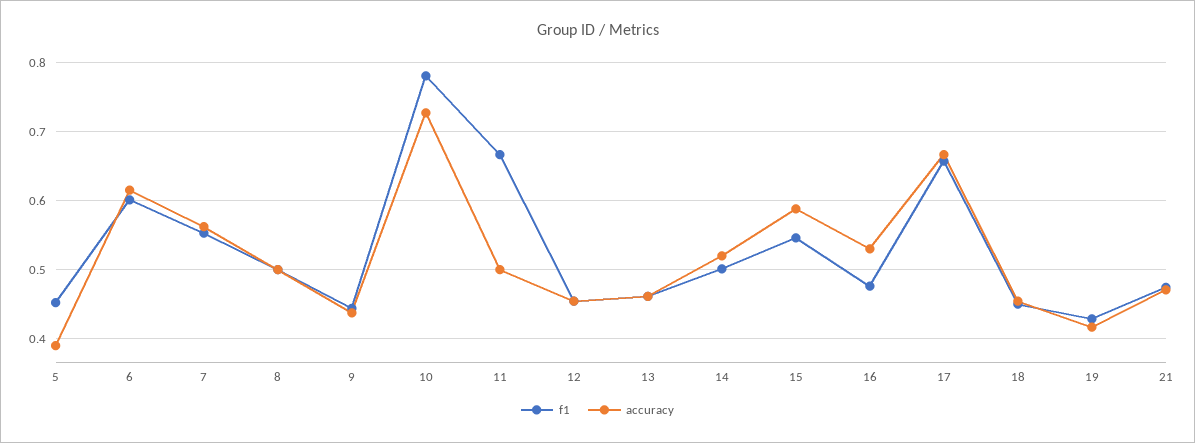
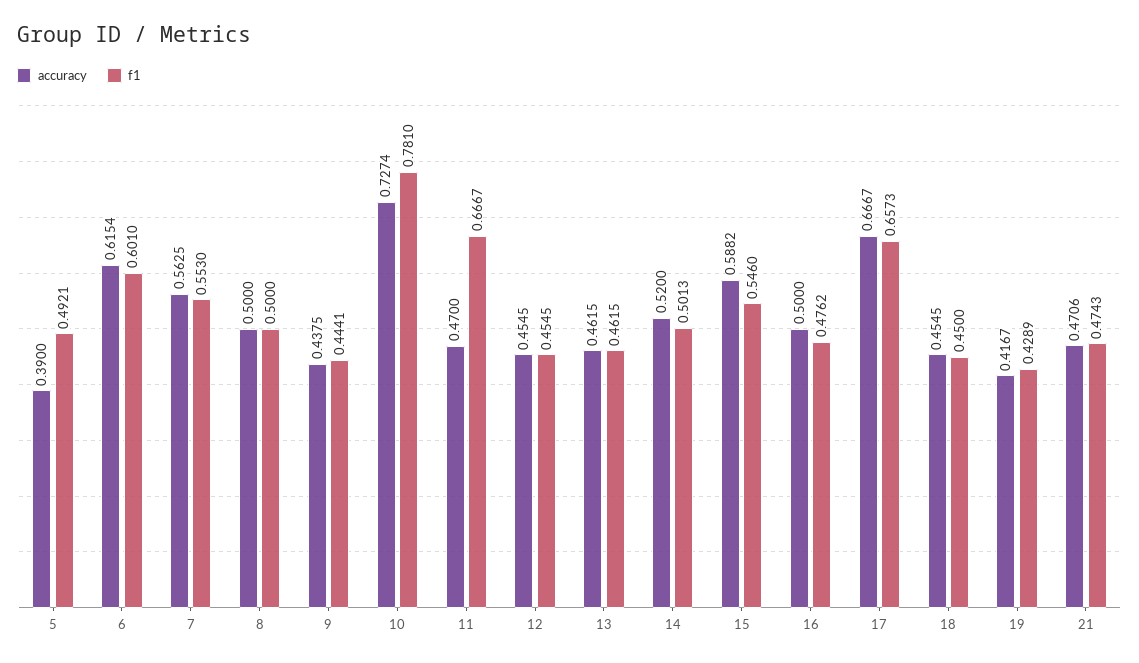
  {
    "f1": {
-     "5": 0.45,
+     "5": 0.4921,
      "6": 0.601,
      "7": 0.553,
      "8": 0.5,
      "9": 0.4441,
      "10": 0.781,
      "11": 0.6667,
      "12": 0.4545,
      "13": 0.4615,
      "14": 0.5013,
      "15": 0.546,
      "16": 0.4762,
      "17": 0.6573,
      "18": 0.45,
      "19": 0.4289,
      "21": 0.4743
    },
    "accuracy": {
      "5": 0.39,
      "6": 0.6154,
      "7": 0.5625,
      "8": 0.5,
      "9": 0.4375,
      "10": 0.7274,
-     "11": 0.5,
+     "11": 0.47,
      "12": 0.4545,
      "13": 0.4615,
      "14": 0.52,
      "15": 0.5882,
-     "16": 0.53,
+     "16": 0.5,
      "17": 0.6667,
      "18": 0.4545,
      "19": 0.4167,
      "21": 0.4706
    }
  }

